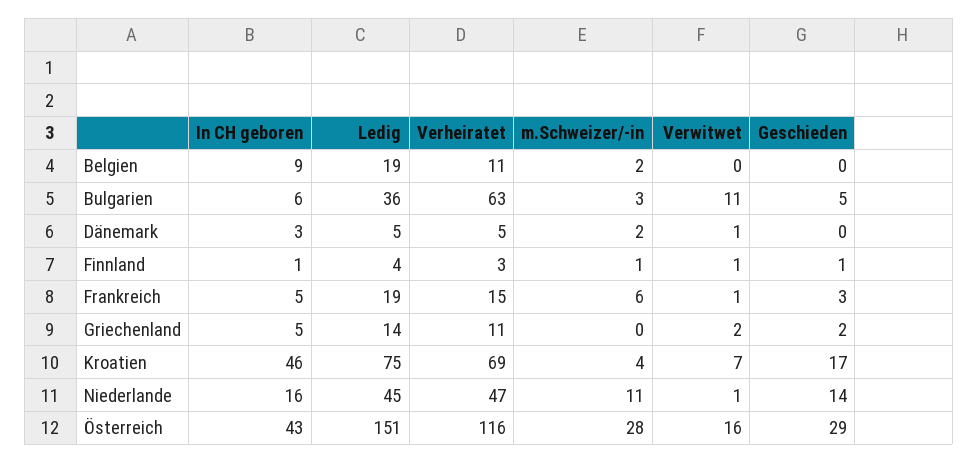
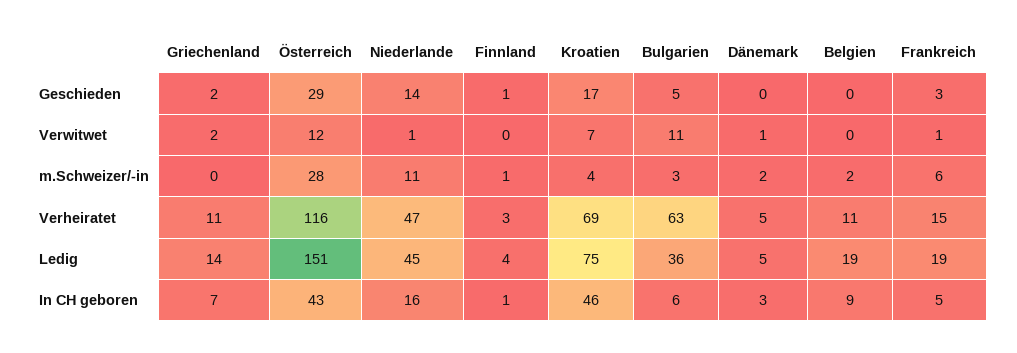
  {
    "In CH geboren": {
      "Belgien": 9,
      "Bulgarien": 6,
      "Dänemark": 3,
      "Finnland": 1,
      "Frankreich": 5,
-     "Griechenland": 5,
+     "Griechenland": 7,
      "Kroatien": 46,
      "Niederlande": 16,
      "Österreich": 43
    },
    "Ledig": {
      "Belgien": 19,
      "Bulgarien": 36,
      "Dänemark": 5,
      "Finnland": 4,
      "Frankreich": 19,
      "Griechenland": 14,
      "Kroatien": 75,
      "Niederlande": 45,
      "Österreich": 151
    },
    "Verheiratet": {
      "Belgien": 11,
      "Bulgarien": 63,
      "Dänemark": 5,
      "Finnland": 3,
      "Frankreich": 15,
      "Griechenland": 11,
      "Kroatien": 69,
      "Niederlande": 47,
      "Österreich": 116
    },
    "m.Schweizer/-in": {
      "Belgien": 2,
      "Bulgarien": 3,
      "Dänemark": 2,
      "Finnland": 1,
      "Frankreich": 6,
      "Griechenland": 0,
      "Kroatien": 4,
      "Niederlande": 11,
      "Österreich": 28
    },
    "Verwitwet": {
      "Belgien": 0,
      "Bulgarien": 11,
      "Dänemark": 1,
-     "Finnland": 1,
+     "Finnland": 0,
      "Frankreich": 1,
      "Griechenland": 2,
      "Kroatien": 7,
      "Niederlande": 1,
-     "Österreich": 16
+     "Österreich": 12
    },
    "Geschieden": {
      "Belgien": 0,
      "Bulgarien": 5,
      "Dänemark": 0,
      "Finnland": 1,
      "Frankreich": 3,
      "Griechenland": 2,
      "Kroatien": 17,
      "Niederlande": 14,
      "Österreich": 29
    }
  }

